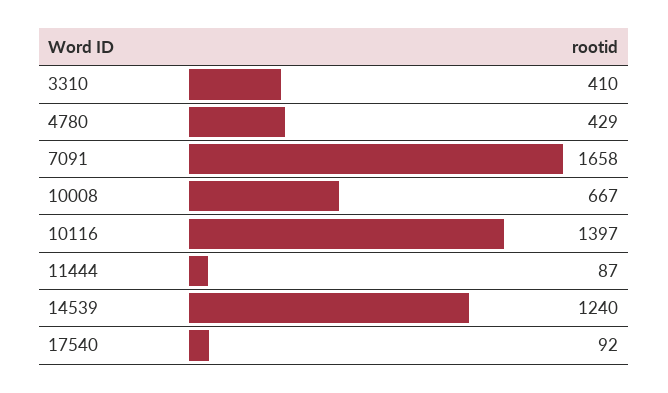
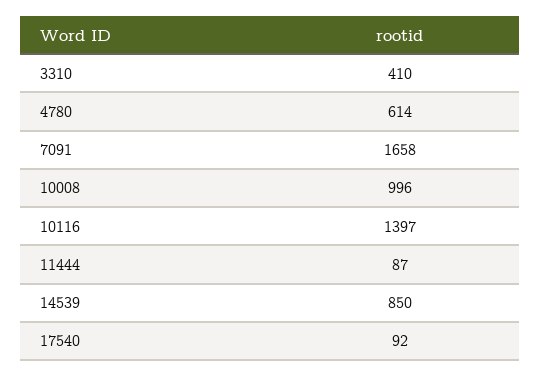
  {
    "3310": 410,
-   "4780": 429,
+   "4780": 614,
    "7091": 1658,
-   "10008": 667,
+   "10008": 996,
    "10116": 1397,
    "11444": 87,
-   "14539": 1240,
+   "14539": 850,
    "17540": 92
  }

